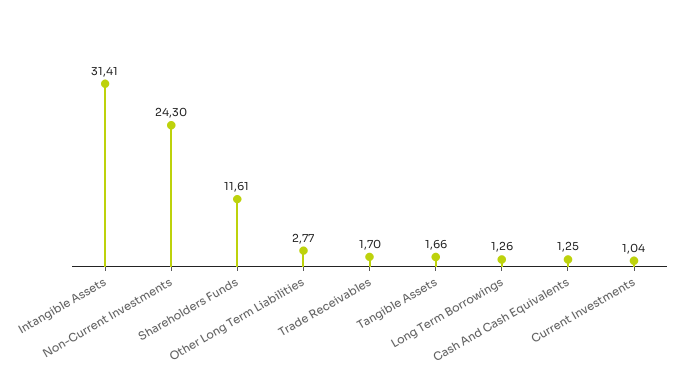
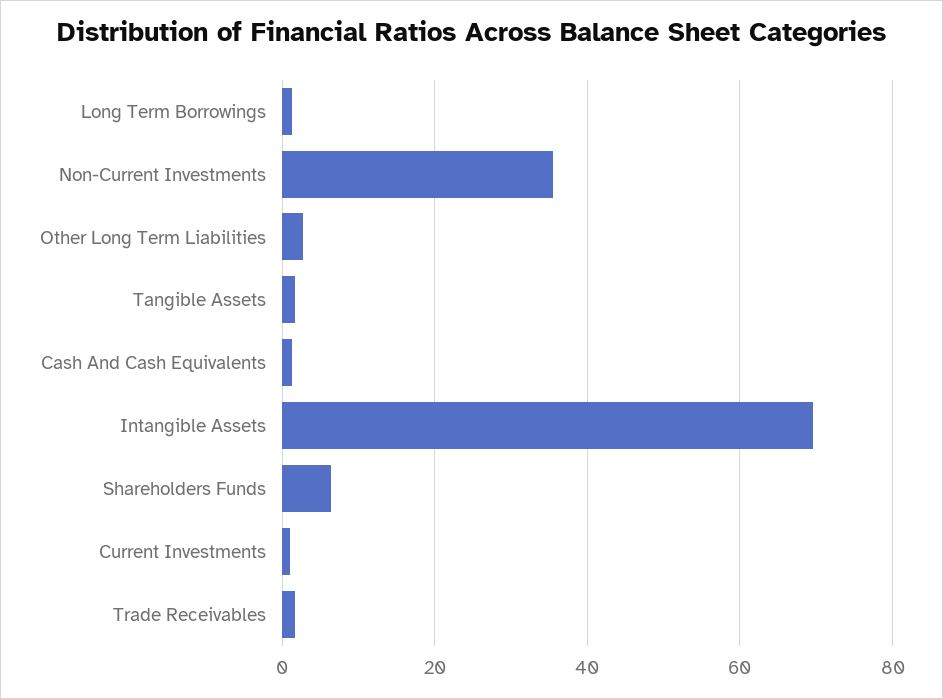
  {
-   "Intangible Assets": 31.41,
+   "Intangible Assets": 70,
-   "Non-Current Investments": 24.3,
+   "Non-Current Investments": 36,
-   "Shareholders Funds": 11.61,
+   "Shareholders Funds": 6,
    "Other Long Term Liabilities": 2.77,
    "Trade Receivables": 1.7,
    "Tangible Assets": 1.66,
    "Long Term Borrowings": 1.26,
    "Cash And Cash Equivalents": 1.25,
    "Current Investments": 1.04
  }

